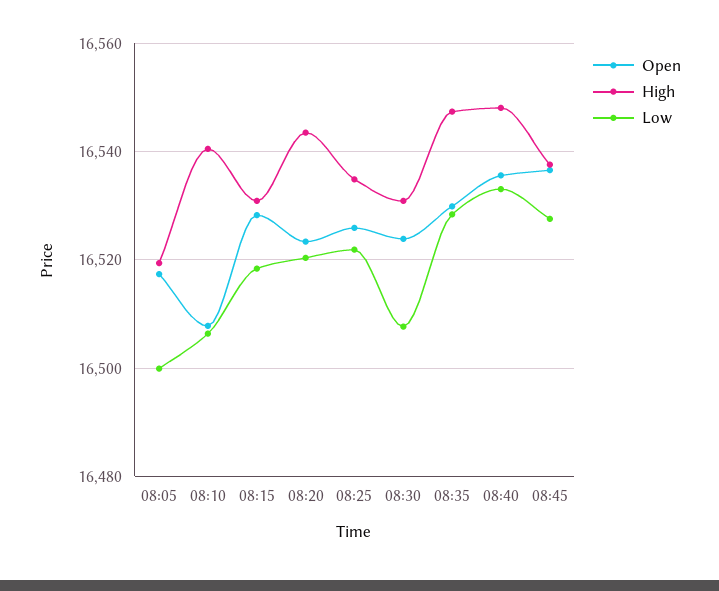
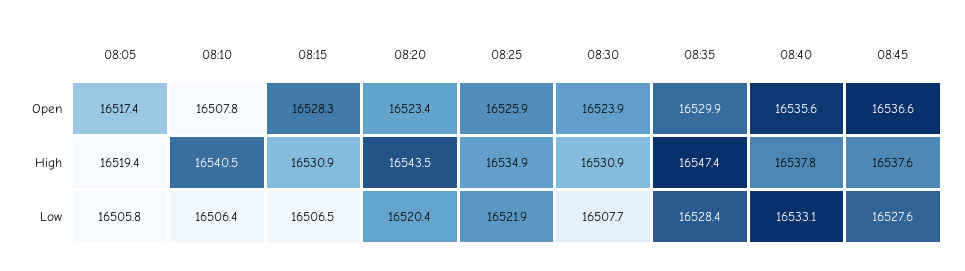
  {
    "Open": {
      "08:05": 16517.4,
      "08:10": 16507.8,
      "08:15": 16528.3,
      "08:20": 16523.4,
      "08:25": 16525.9,
      "08:30": 16523.9,
      "08:35": 16529.9,
      "08:40": 16535.6,
      "08:45": 16536.6
    },
    "High": {
      "08:05": 16519.4,
      "08:10": 16540.5,
      "08:15": 16530.9,
      "08:20": 16543.5,
      "08:25": 16534.9,
      "08:30": 16530.9,
      "08:35": 16547.4,
-     "08:40": 16548,
+     "08:40": 16537.8,
      "08:45": 16537.6
    },
    "Low": {
-     "08:05": 16500,
+     "08:05": 16505.8,
      "08:10": 16506.4,
-     "08:15": 16518,
+     "08:15": 16506.5,
      "08:20": 16520.4,
      "08:25": 16521.9,
      "08:30": 16507.7,
      "08:35": 16528.4,
      "08:40": 16533.1,
      "08:45": 16527.6
    }
  }

